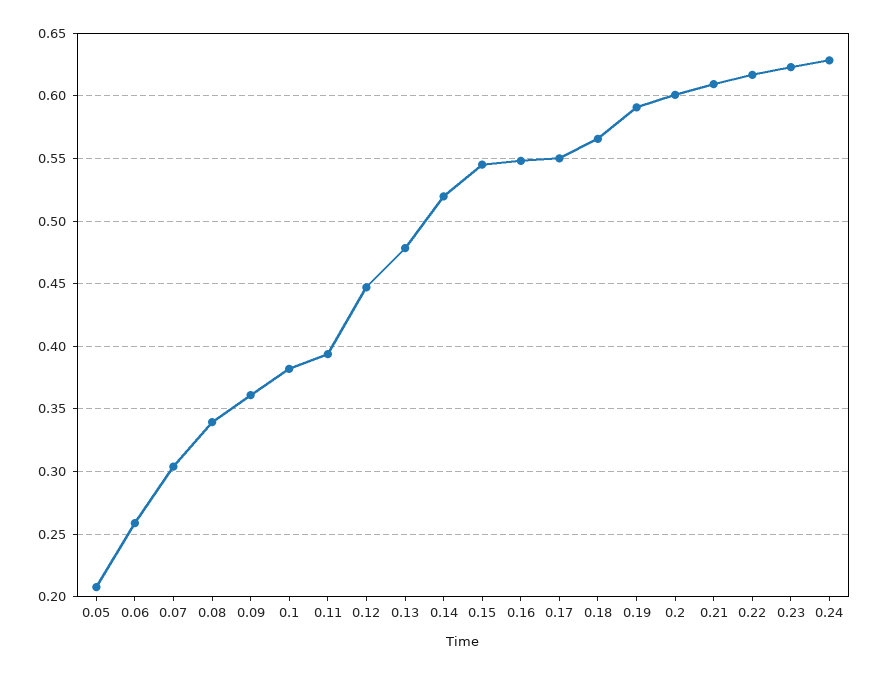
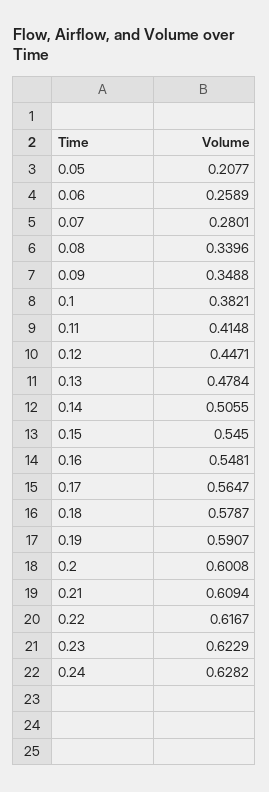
  {
    "0.05": 0.2077,
    "0.06": 0.2589,
-   "0.07": 0.305,
+   "0.07": 0.2801,
    "0.08": 0.3396,
-   "0.09": 0.36,
+   "0.09": 0.3488,
    "0.1": 0.3821,
-   "0.11": 0.395,
+   "0.11": 0.4148,
    "0.12": 0.4471,
    "0.13": 0.4784,
-   "0.14": 0.52,
+   "0.14": 0.5055,
    "0.15": 0.545,
    "0.16": 0.5481,
-   "0.17": 0.55,
+   "0.17": 0.5647,
-   "0.18": 0.565,
+   "0.18": 0.5787,
    "0.19": 0.5907,
    "0.2": 0.6008,
    "0.21": 0.6094,
    "0.22": 0.6167,
    "0.23": 0.6229,
    "0.24": 0.6282
  }

